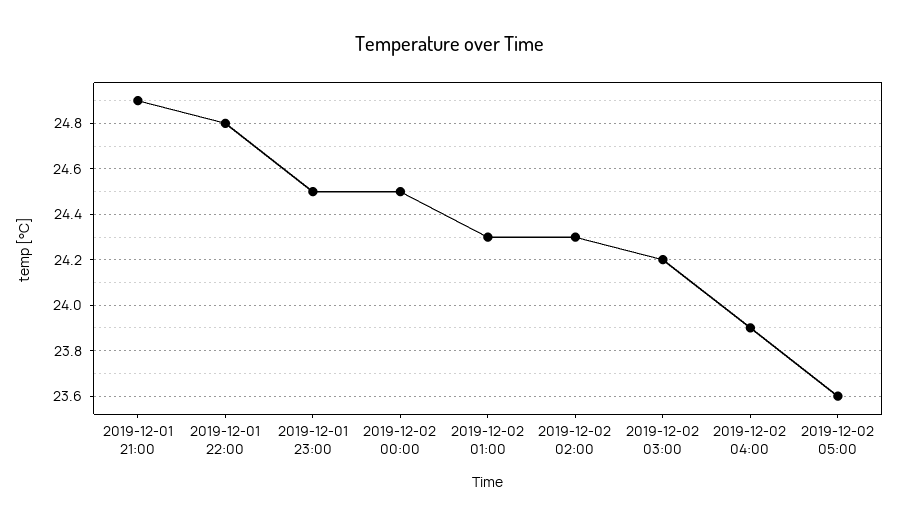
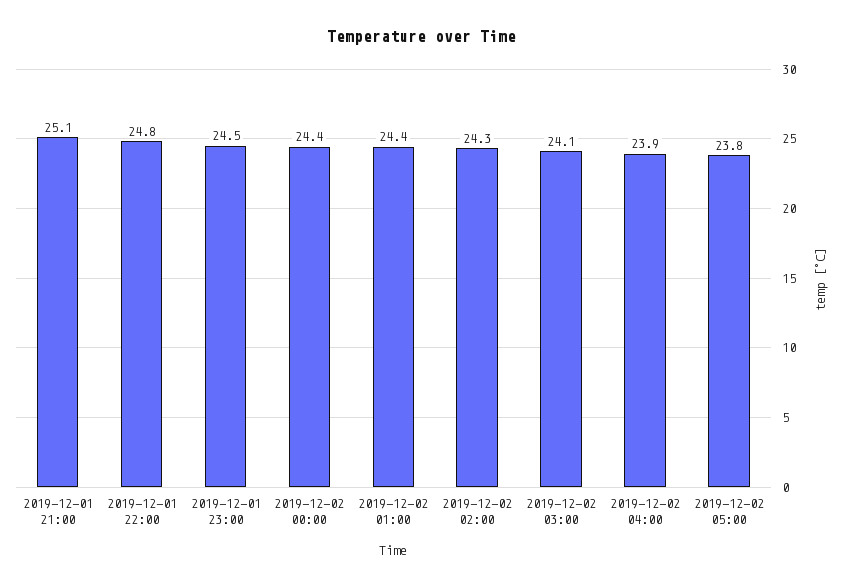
  {
-   "2019-12-01 21:00": 24.9,
+   "2019-12-01 21:00": 25.1,
    "2019-12-01 22:00": 24.8,
    "2019-12-01 23:00": 24.5,
-   "2019-12-02 00:00": 24.5,
+   "2019-12-02 00:00": 24.4,
-   "2019-12-02 01:00": 24.3,
+   "2019-12-02 01:00": 24.4,
    "2019-12-02 02:00": 24.3,
-   "2019-12-02 03:00": 24.2,
+   "2019-12-02 03:00": 24.1,
    "2019-12-02 04:00": 23.9,
-   "2019-12-02 05:00": 23.6
+   "2019-12-02 05:00": 23.8
  }

